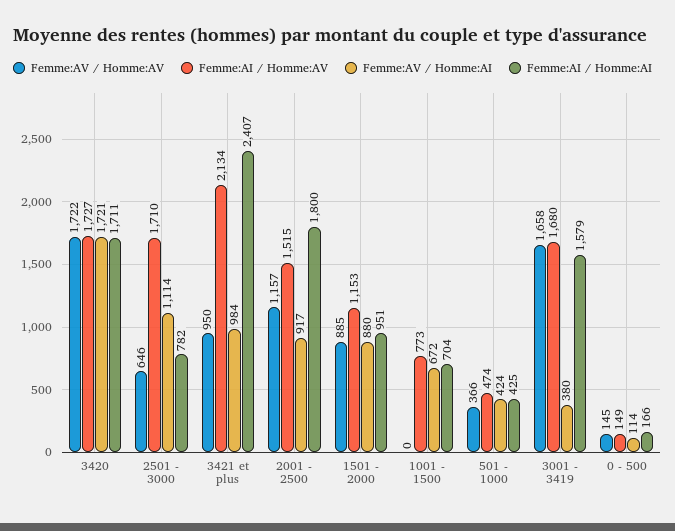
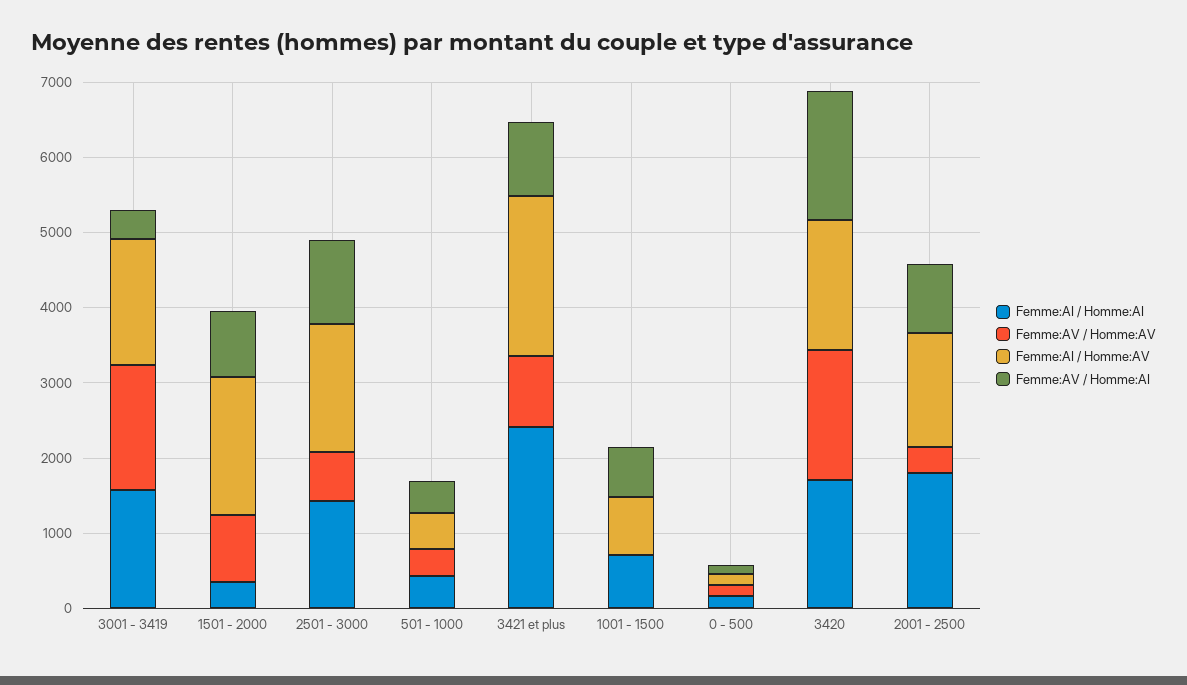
  {
    "Femme:AV / Homme:AV": {
      "3420": 1722,
      "2501 - 3000": 646,
      "3421 et plus": 950,
-     "2001 - 2500": 1157,
+     "2001 - 2500": 400,
      "1501 - 2000": 885,
      "1001 - 1500": 0,
      "501 - 1000": 366,
      "3001 - 3419": 1658,
      "0 - 500": 145
    },
    "Femme:AI / Homme:AV": {
      "3420": 1727,
      "2501 - 3000": 1710,
      "3421 et plus": 2134,
      "2001 - 2500": 1515,
-     "1501 - 2000": 1153,
+     "1501 - 2000": 1800,
      "1001 - 1500": 773,
      "501 - 1000": 474,
      "3001 - 3419": 1680,
      "0 - 500": 149
    },
    "Femme:AV / Homme:AI": {
      "3420": 1721,
      "2501 - 3000": 1114,
      "3421 et plus": 984,
      "2001 - 2500": 917,
      "1501 - 2000": 880,
      "1001 - 1500": 672,
      "501 - 1000": 424,
      "3001 - 3419": 380,
      "0 - 500": 114
    },
    "Femme:AI / Homme:AI": {
      "3420": 1711,
-     "2501 - 3000": 782,
+     "2501 - 3000": 1400,
      "3421 et plus": 2407,
      "2001 - 2500": 1800,
-     "1501 - 2000": 951,
+     "1501 - 2000": 400,
      "1001 - 1500": 704,
      "501 - 1000": 425,
      "3001 - 3419": 1579,
      "0 - 500": 166
    }
  }

